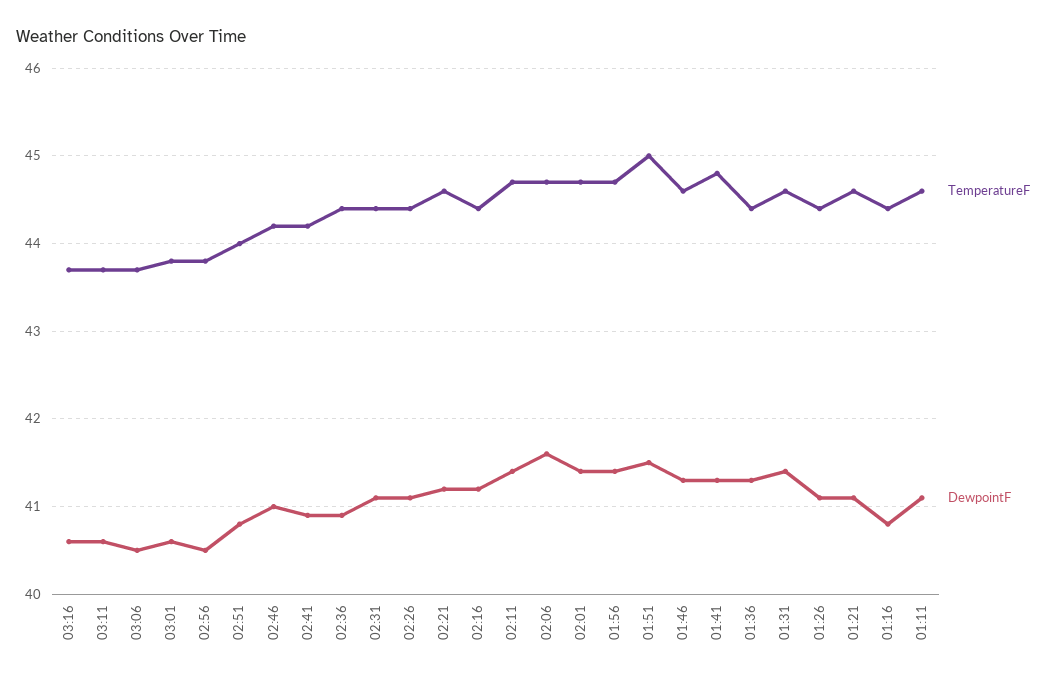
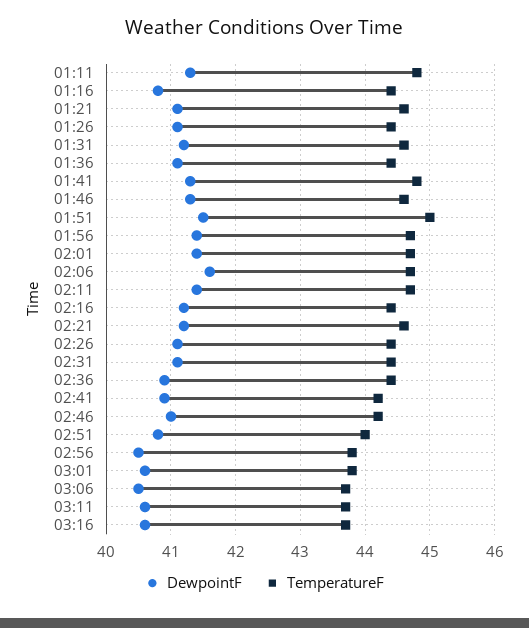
  {
    "TemperatureF": {
      "03:16": 43.7,
      "03:11": 43.7,
      "03:06": 43.7,
      "03:01": 43.8,
      "02:56": 43.8,
      "02:51": 44,
      "02:46": 44.2,
      "02:41": 44.2,
      "02:36": 44.4,
      "02:31": 44.4,
      "02:26": 44.4,
      "02:21": 44.6,
      "02:16": 44.4,
      "02:11": 44.7,
      "02:06": 44.7,
      "02:01": 44.7,
      "01:56": 44.7,
      "01:51": 45,
      "01:46": 44.6,
      "01:41": 44.8,
      "01:36": 44.4,
      "01:31": 44.6,
      "01:26": 44.4,
      "01:21": 44.6,
      "01:16": 44.4,
-     "01:11": 44.6
+     "01:11": 44.8
    },
    "DewpointF": {
      "03:16": 40.6,
      "03:11": 40.6,
      "03:06": 40.5,
      "03:01": 40.6,
      "02:56": 40.5,
      "02:51": 40.8,
      "02:46": 41,
      "02:41": 40.9,
      "02:36": 40.9,
      "02:31": 41.1,
      "02:26": 41.1,
      "02:21": 41.2,
      "02:16": 41.2,
      "02:11": 41.4,
      "02:06": 41.6,
      "02:01": 41.4,
      "01:56": 41.4,
      "01:51": 41.5,
      "01:46": 41.3,
      "01:41": 41.3,
-     "01:36": 41.3,
+     "01:36": 41.1,
-     "01:31": 41.4,
+     "01:31": 41.2,
      "01:26": 41.1,
      "01:21": 41.1,
      "01:16": 40.8,
-     "01:11": 41.1
+     "01:11": 41.3
    }
  }

